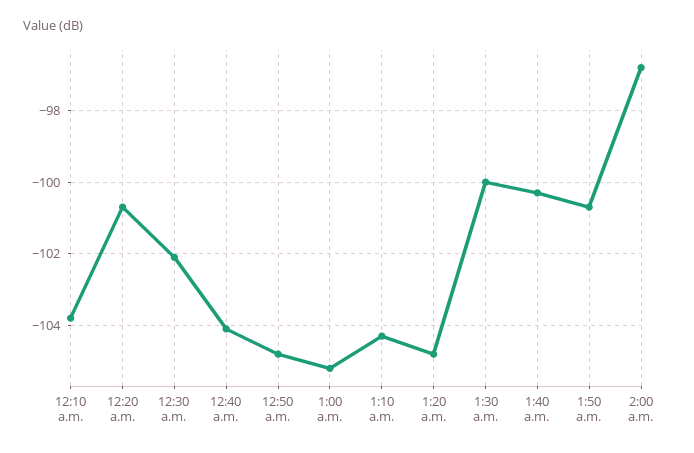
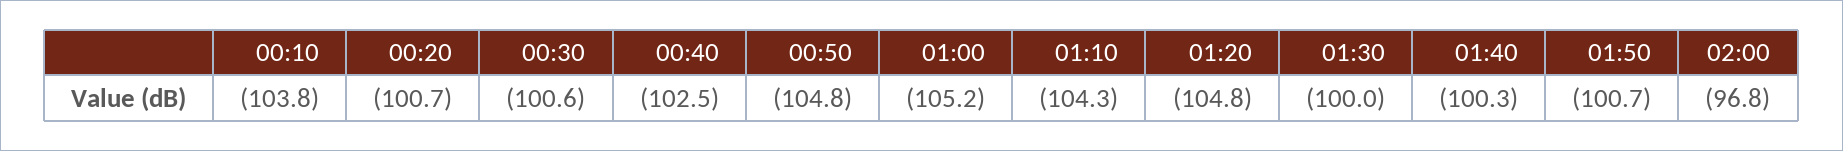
  {
    "12:10 a.m.": -103.8,
    "12:20 a.m.": -100.7,
-   "12:30 a.m.": -102,
+   "12:30 a.m.": -100.6,
-   "12:40 a.m.": -104,
+   "12:40 a.m.": -102.5,
    "12:50 a.m.": -104.8,
    "1:00 a.m.": -105.2,
    "1:10 a.m.": -104.3,
    "1:20 a.m.": -104.8,
    "1:30 a.m.": -100,
    "1:40 a.m.": -100.3,
    "1:50 a.m.": -100.7,
    "2:00 a.m.": -96.8
  }

